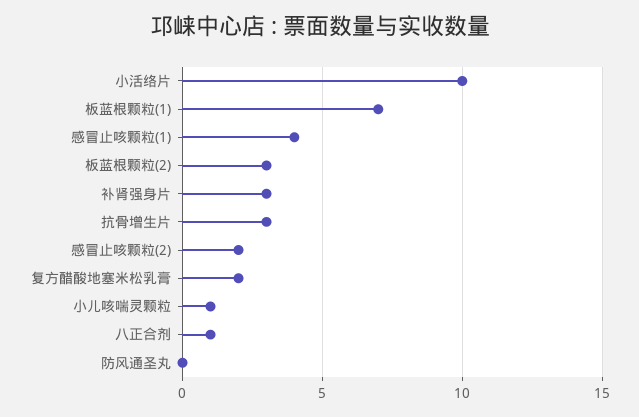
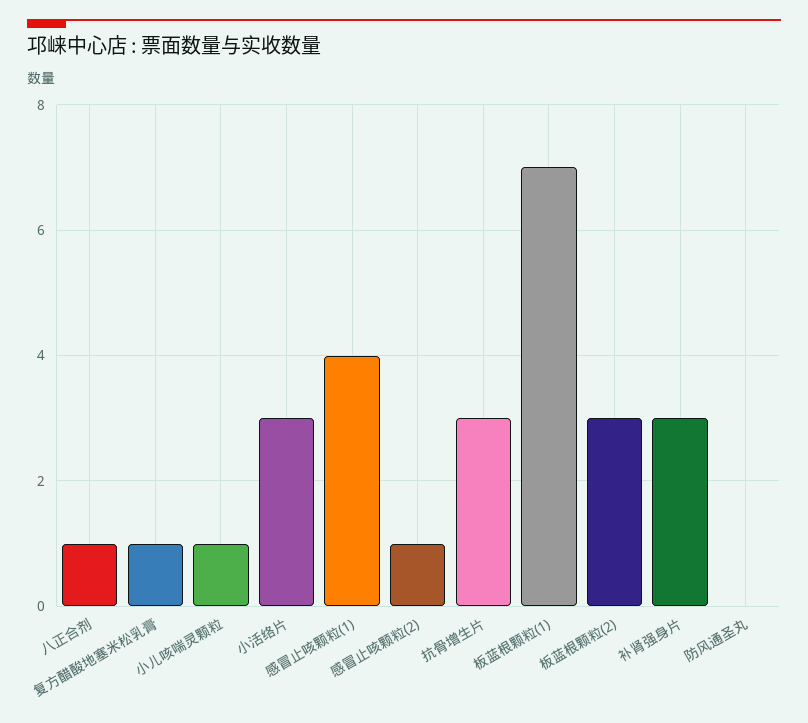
  {
-   "小活络片": 10,
+   "小活络片": 3,
    "板蓝根颗粒(1)": 7,
    "感冒止咳颗粒(1)": 4,
    "板蓝根颗粒(2)": 3,
    "补肾强身片": 3,
    "抗骨增生片": 3,
-   "感冒止咳颗粒(2)": 2,
+   "感冒止咳颗粒(2)": 1,
-   "复方醋酸地塞米松乳膏": 2,
+   "复方醋酸地塞米松乳膏": 1,
    "小儿咳喘灵颗粒": 1,
    "八正合剂": 1,
    "防风通圣丸": 0
  }

